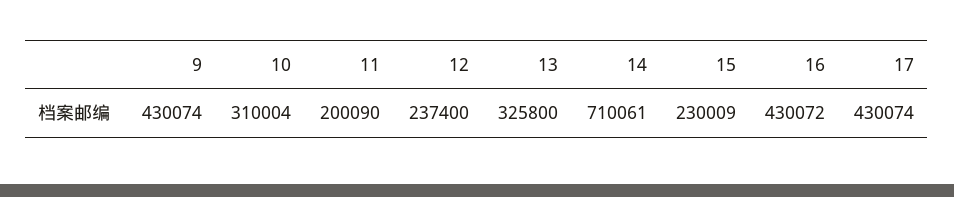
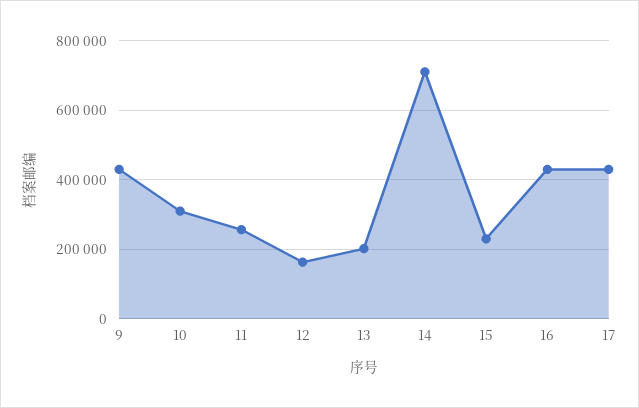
  {
    "9": 430074,
    "10": 310004,
-   "11": 200090,
+   "11": 260000,
-   "12": 237400,
+   "12": 160000,
-   "13": 325800,
+   "13": 200000,
    "14": 710061,
    "15": 230009,
    "16": 430072,
    "17": 430074
  }

